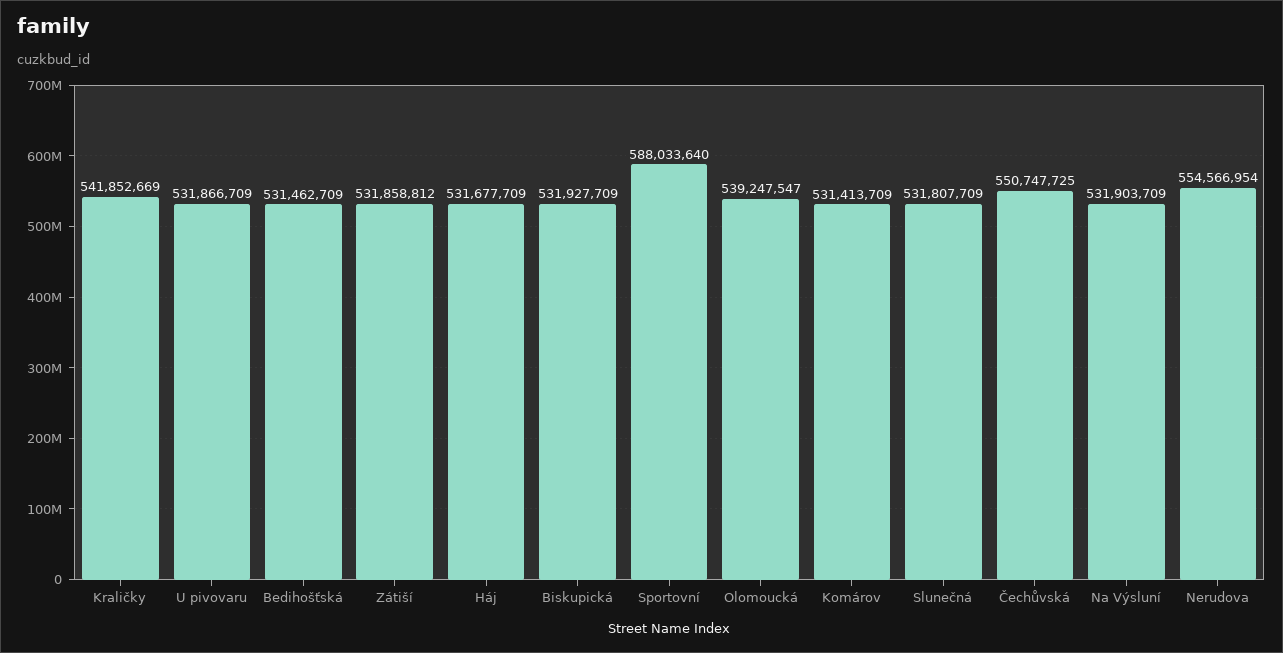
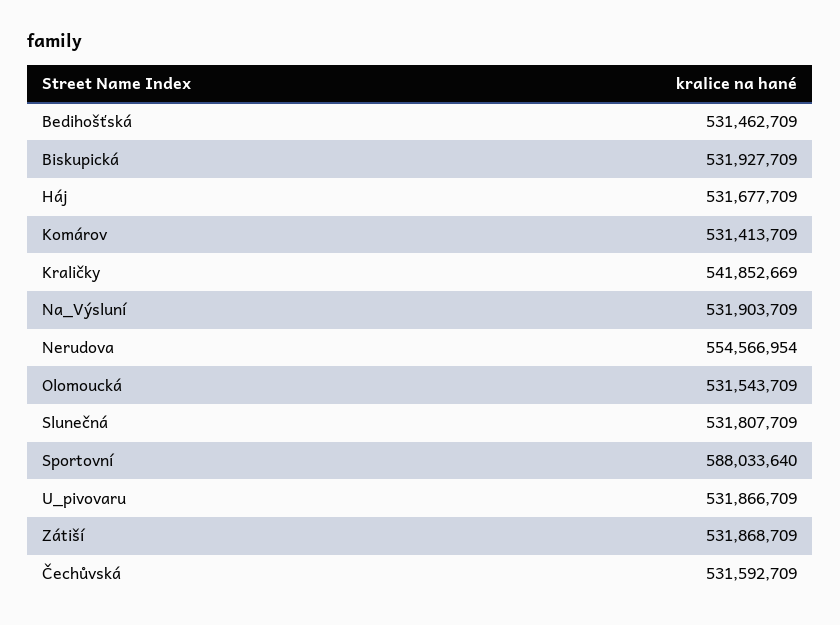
  {
    "Kraličky": 541852669,
    "U pivovaru": 531866709,
    "Bedihošťská": 531462709,
-   "Zátiší": 531858812,
+   "Zátiší": 531868709,
    "Háj": 531677709,
    "Biskupická": 531927709,
    "Sportovní": 588033640,
-   "Olomoucká": 539247547,
+   "Olomoucká": 531543709,
    "Komárov": 531413709,
    "Slunečná": 531807709,
-   "Čechůvská": 550747725,
+   "Čechůvská": 531592709,
    "Na Výsluní": 531903709,
    "Nerudova": 554566954
  }

